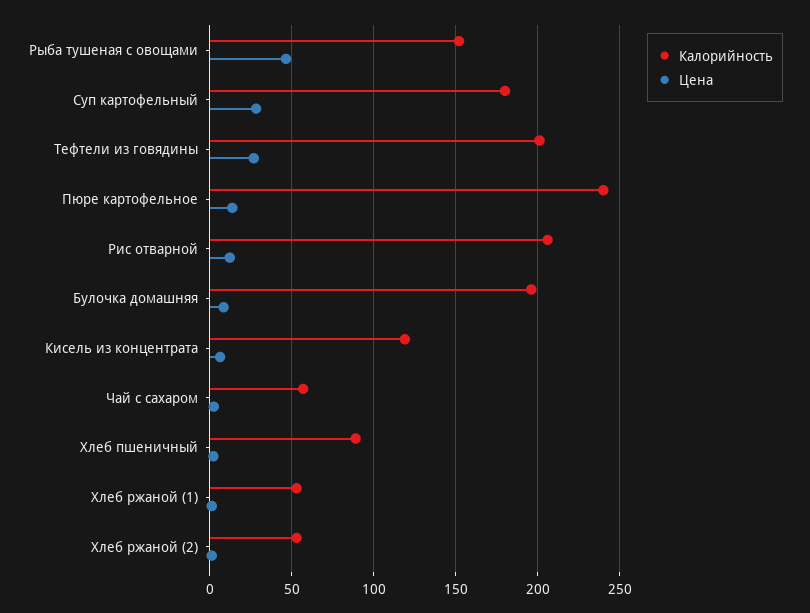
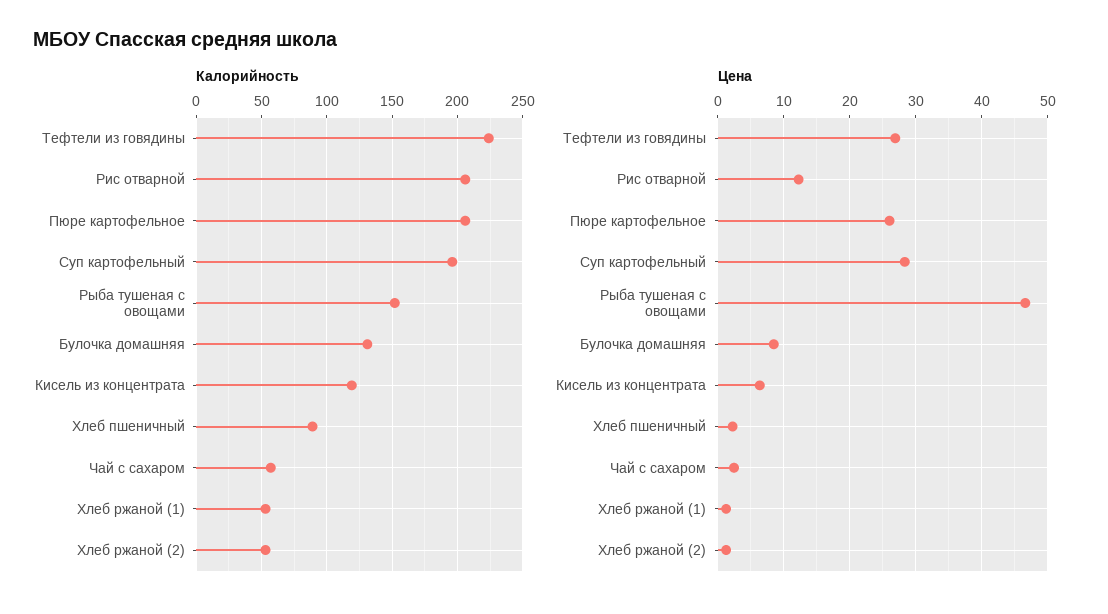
  {
    "Калорийность": {
      "Рыба тушеная с овощами": 150,
-     "Суп картофельный": 180,
+     "Суп картофельный": 195,
-     "Тефтели из говядины": 200,
+     "Тефтели из говядины": 225,
-     "Пюре картофельное": 240,
+     "Пюре картофельное": 205,
      "Рис отварной": 205,
-     "Булочка домашняя": 195,
+     "Булочка домашняя": 130,
      "Кисель из концентрата": 120,
      "Чай с сахаром": 55,
      "Хлеб пшеничный": 90,
      "Хлеб ржаной (1)": 55,
      "Хлеб ржаной (2)": 55
    },
    "Цена": {
      "Рыба тушеная с овощами": 47,
      "Суп картофельный": 28,
      "Тефтели из говядины": 27,
-     "Пюре картофельное": 15,
+     "Пюре картофельное": 26,
      "Рис отварной": 12,
      "Булочка домашняя": 9,
      "Кисель из концентрата": 6,
      "Чай с сахаром": 2,
      "Хлеб пшеничный": 2,
      "Хлеб ржаной (1)": 1,
      "Хлеб ржаной (2)": 1
    }
  }

